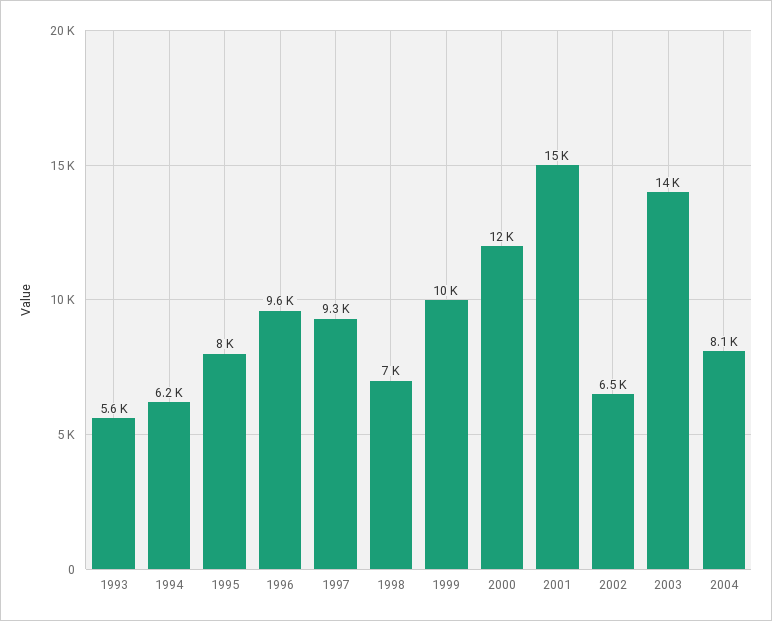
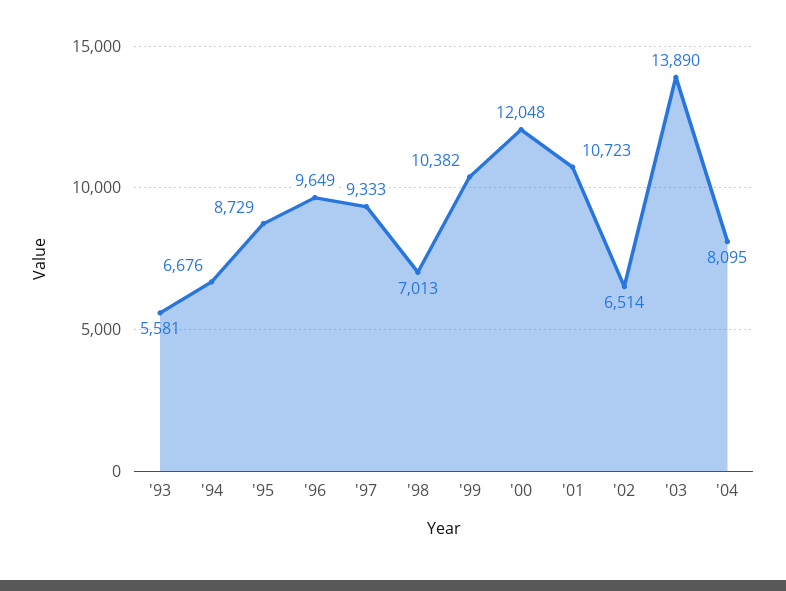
  {
    "1993": 5581,
-   "1994": 6200,
+   "1994": 6676,
-   "1995": 8000,
+   "1995": 8729,
    "1996": 9649,
    "1997": 9333,
    "1998": 7013,
    "1999": 10382,
    "2000": 12048,
-   "2001": 15000,
+   "2001": 10723,
    "2002": 6514,
    "2003": 13890,
    "2004": 8095
  }

